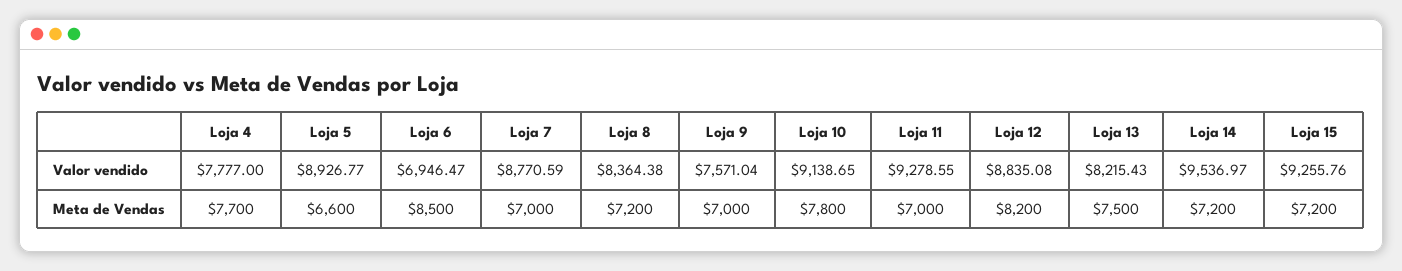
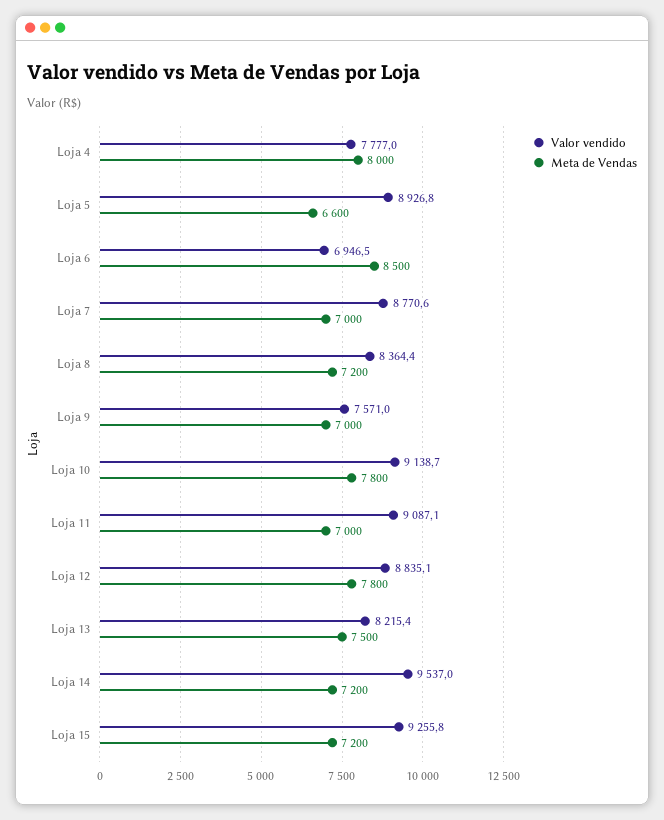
  {
    "Valor vendido": {
      "Loja 4": 7777,
      "Loja 5": 8926.77,
      "Loja 6": 6946.47,
      "Loja 7": 8770.59,
      "Loja 8": 8364.38,
      "Loja 9": 7571.04,
      "Loja 10": 9138.65,
-     "Loja 11": 9278.55,
+     "Loja 11": 9087.1,
      "Loja 12": 8835.08,
      "Loja 13": 8215.43,
      "Loja 14": 9536.97,
      "Loja 15": 9255.76
    },
    "Meta de Vendas": {
-     "Loja 4": 7700,
+     "Loja 4": 8000,
      "Loja 5": 6600,
      "Loja 6": 8500,
      "Loja 7": 7000,
      "Loja 8": 7200,
      "Loja 9": 7000,
      "Loja 10": 7800,
      "Loja 11": 7000,
-     "Loja 12": 8200,
+     "Loja 12": 7800,
      "Loja 13": 7500,
      "Loja 14": 7200,
      "Loja 15": 7200
    }
  }

